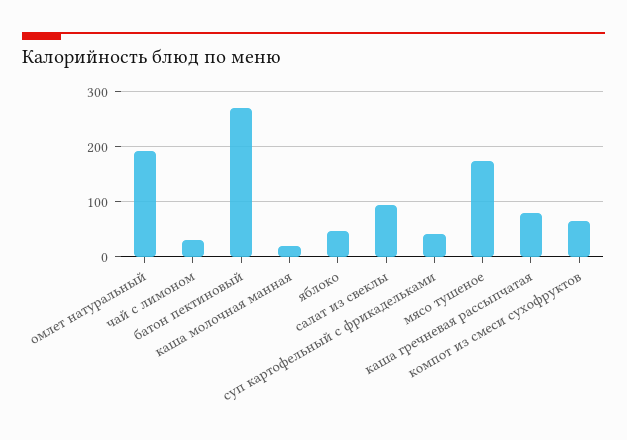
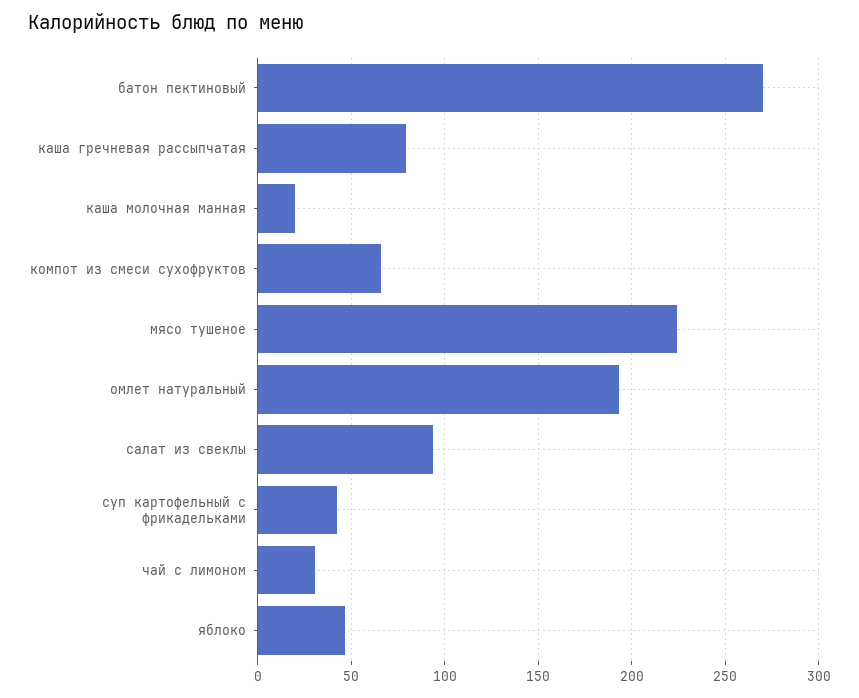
  {
    "омлет натуральный": 195,
    "чай с лимоном": 30,
    "батон пектиновый": 270,
    "каша молочная манная": 20,
    "яблоко": 45,
    "салат из свеклы": 95,
    "суп картофельный с фрикадельками": 40,
-   "мясо тушеное": 180,
+   "мясо тушеное": 225,
    "каша гречневая рассыпчатая": 80,
    "компот из смеси сухофруктов": 65
  }

